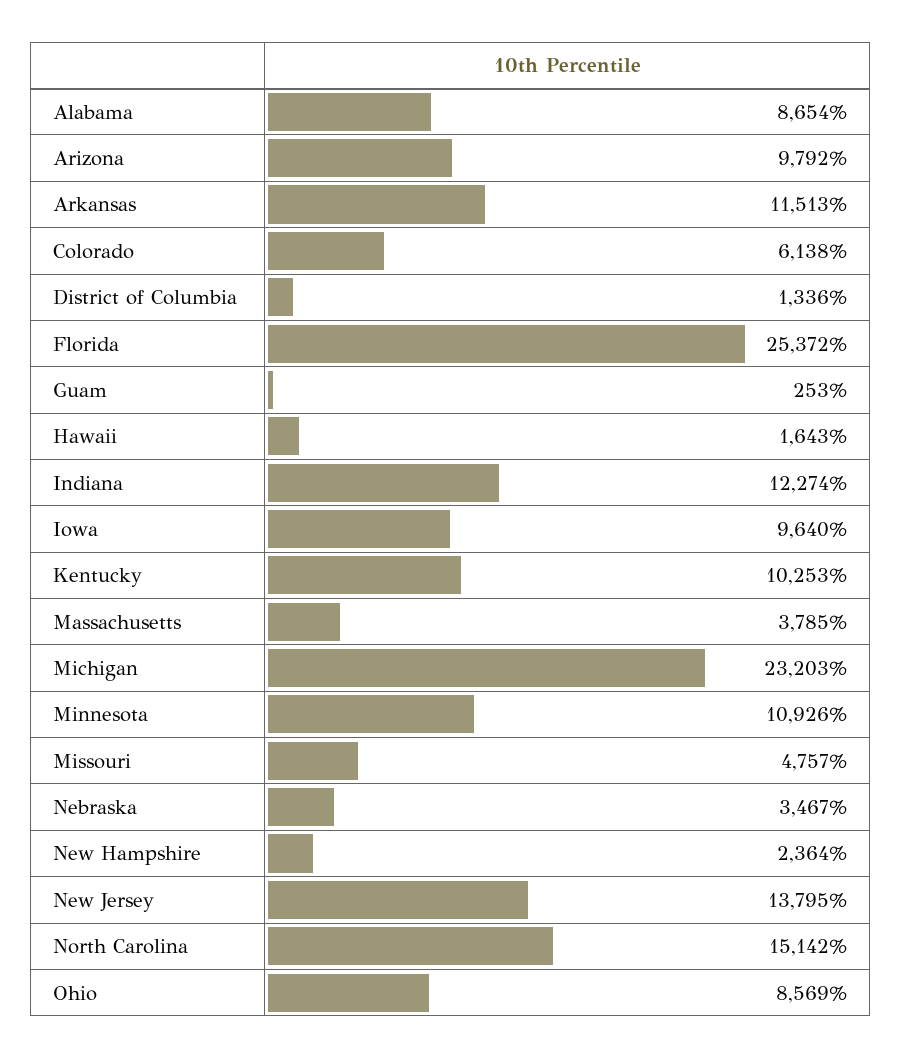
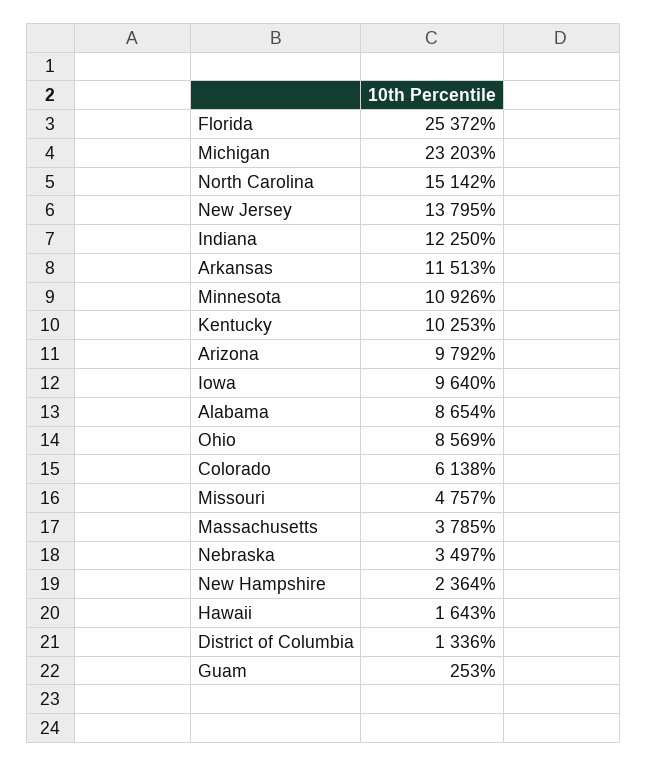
  {
    "Alabama": 8654,
    "Arizona": 9792,
    "Arkansas": 11513,
    "Colorado": 6138,
    "District of Columbia": 1336,
    "Florida": 25372,
    "Guam": 253,
    "Hawaii": 1643,
-   "Indiana": 12274,
+   "Indiana": 12250,
    "Iowa": 9640,
    "Kentucky": 10253,
    "Massachusetts": 3785,
    "Michigan": 23203,
    "Minnesota": 10926,
    "Missouri": 4757,
-   "Nebraska": 3467,
+   "Nebraska": 3497,
    "New Hampshire": 2364,
    "New Jersey": 13795,
    "North Carolina": 15142,
    "Ohio": 8569
  }

